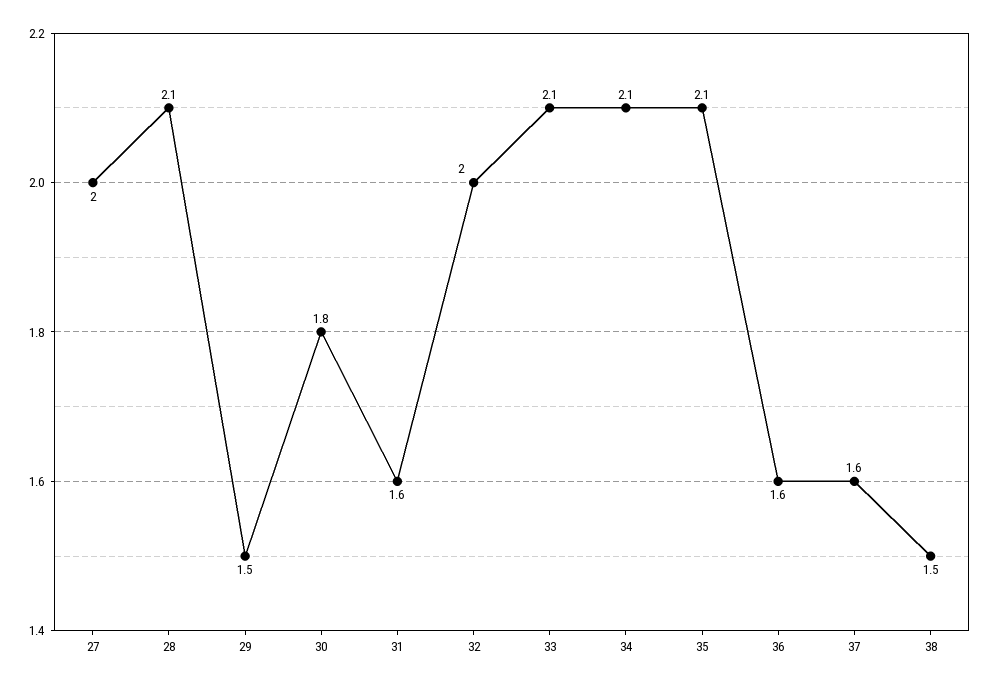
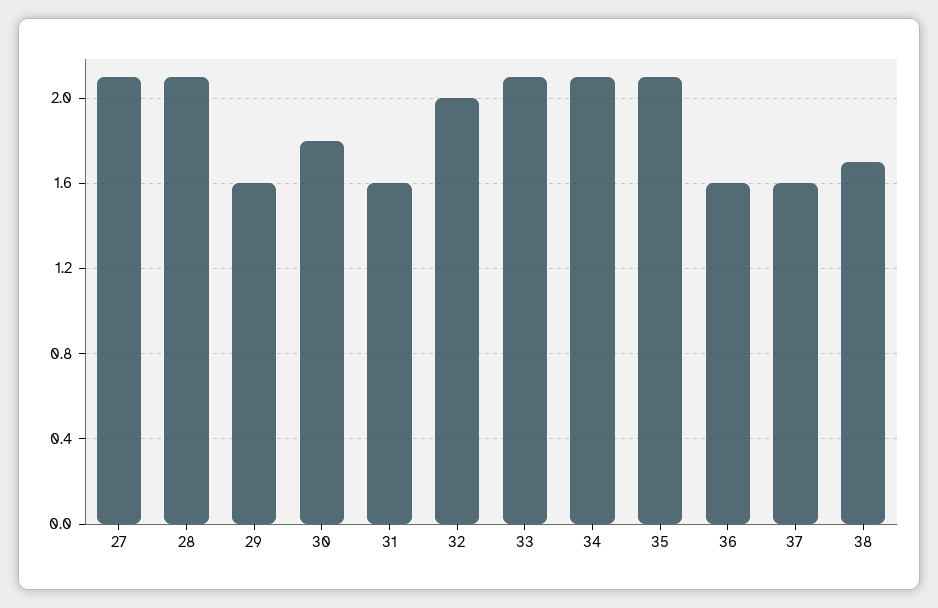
  {
-   "27": 2,
+   "27": 2.1,
    "28": 2.1,
-   "29": 1.5,
+   "29": 1.6,
    "30": 1.8,
    "31": 1.6,
    "32": 2,
    "33": 2.1,
    "34": 2.1,
    "35": 2.1,
    "36": 1.6,
    "37": 1.6,
-   "38": 1.5
+   "38": 1.7
  }

